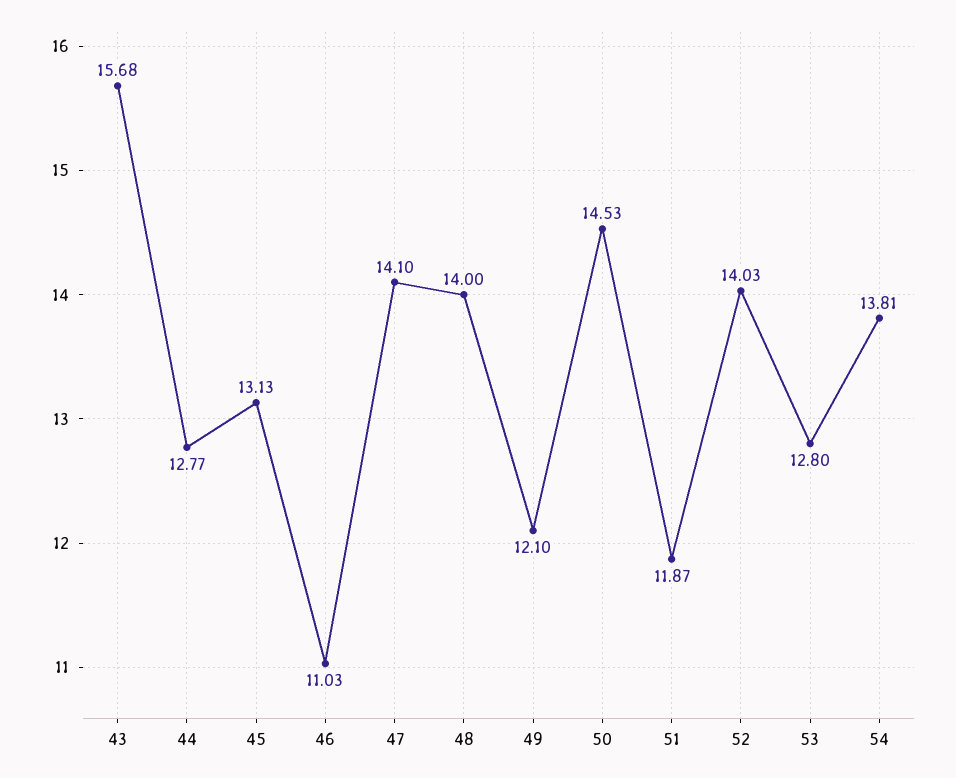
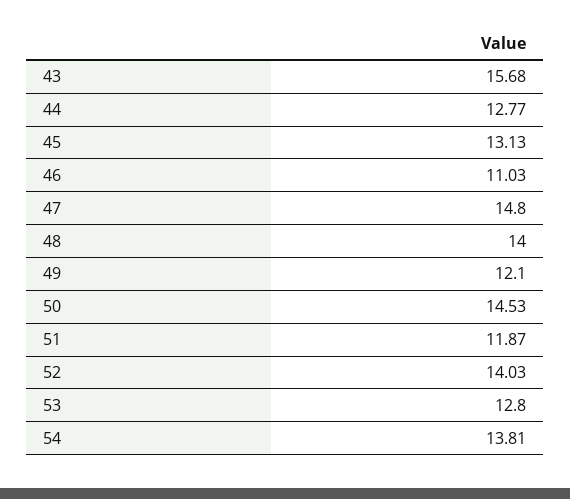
  {
    "43": 15.68,
    "44": 12.77,
    "45": 13.13,
    "46": 11.03,
-   "47": 14.1,
+   "47": 14.8,
    "48": 14,
    "49": 12.1,
    "50": 14.53,
    "51": 11.87,
    "52": 14.03,
    "53": 12.8,
    "54": 13.81
  }

